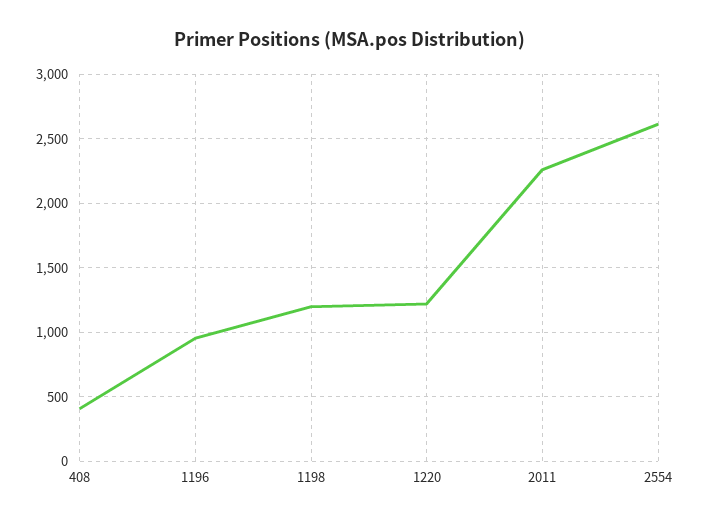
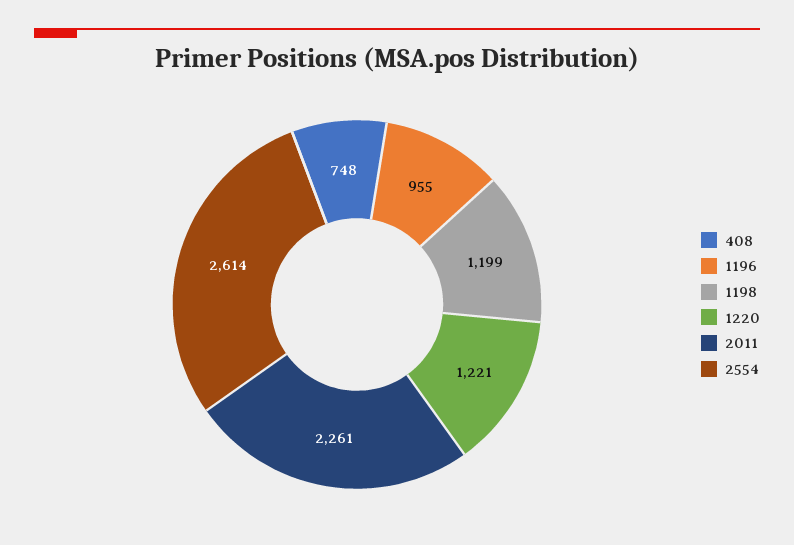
  {
-   "408": 400,
+   "408": 748,
    "1196": 955,
    "1198": 1199,
    "1220": 1221,
    "2011": 2261,
    "2554": 2614
  }

